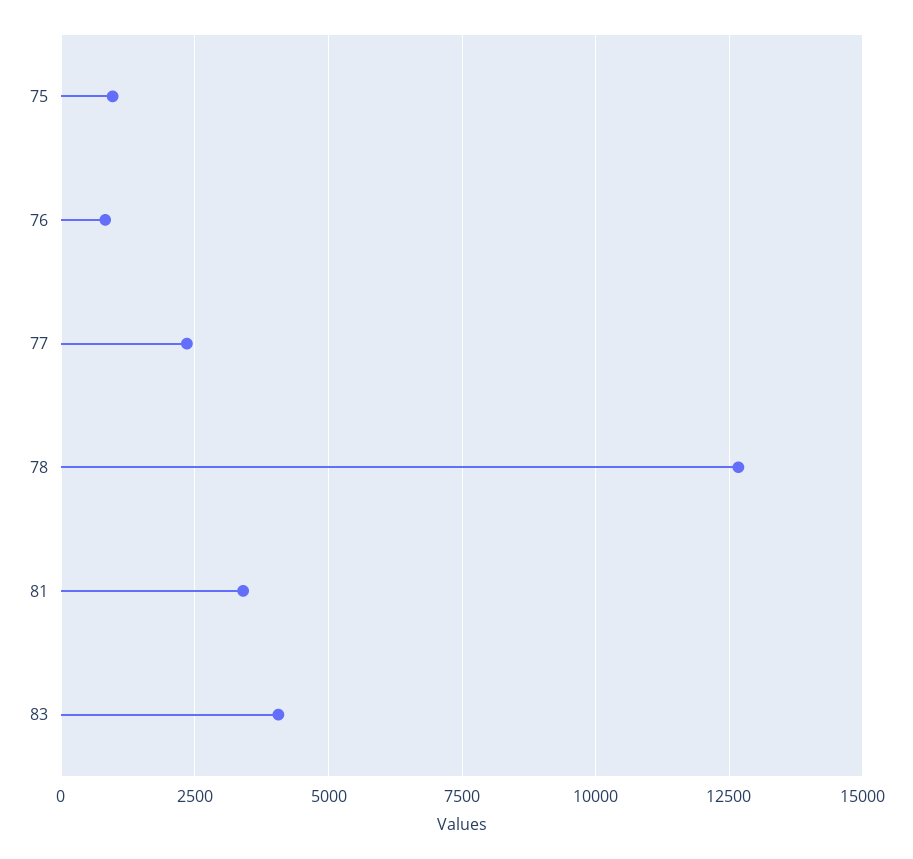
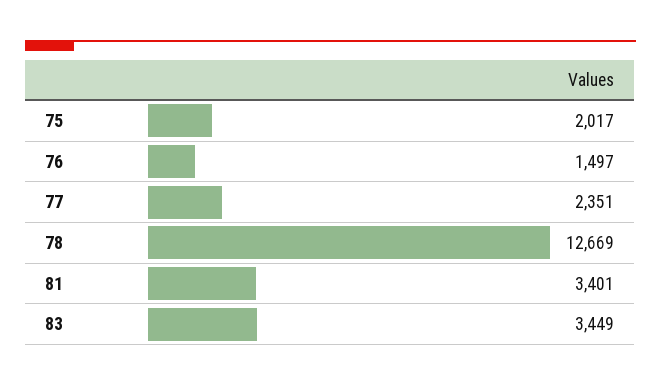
  {
-   "75": 1000,
+   "75": 2017,
-   "76": 750,
+   "76": 1497,
    "77": 2351,
    "78": 12669,
    "81": 3401,
-   "83": 4000
+   "83": 3449
  }

